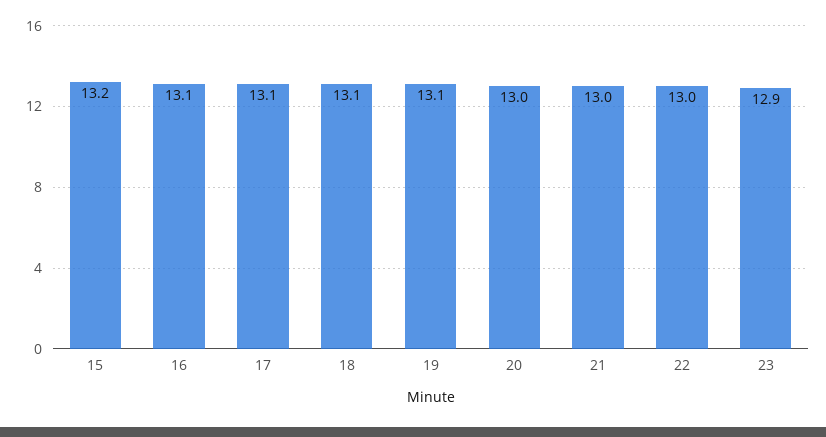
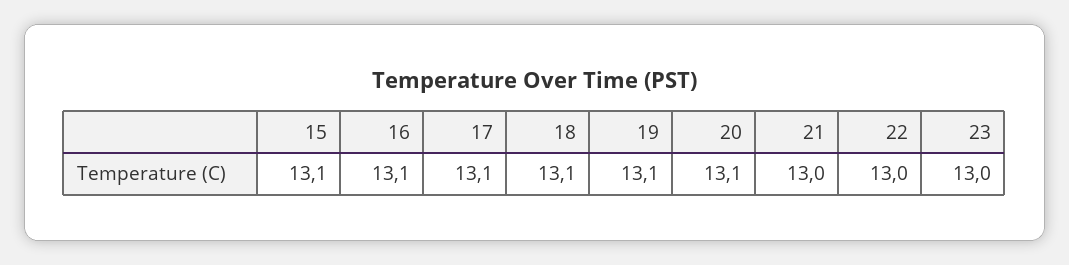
  {
-   "15": 13.2,
+   "15": 13.1,
    "16": 13.1,
    "17": 13.1,
    "18": 13.1,
    "19": 13.1,
-   "20": 13,
+   "20": 13.1,
    "21": 13,
    "22": 13,
-   "23": 12.9
+   "23": 13
  }

